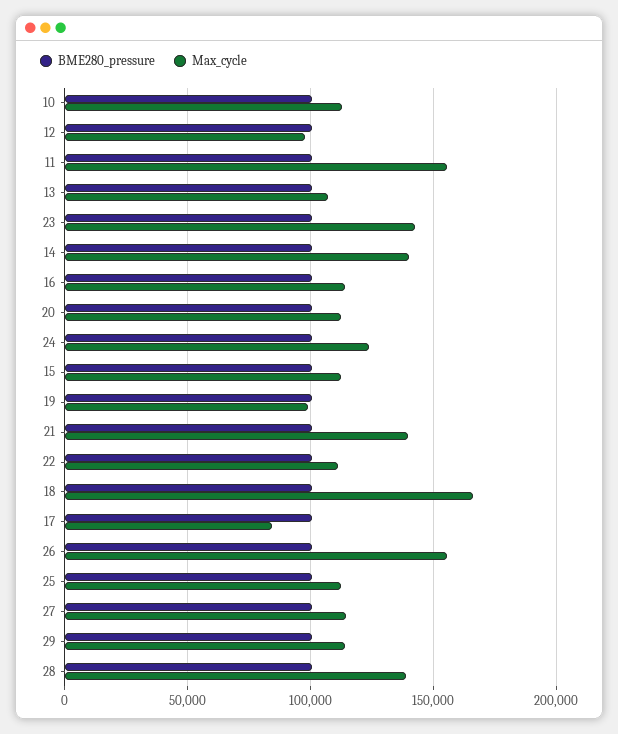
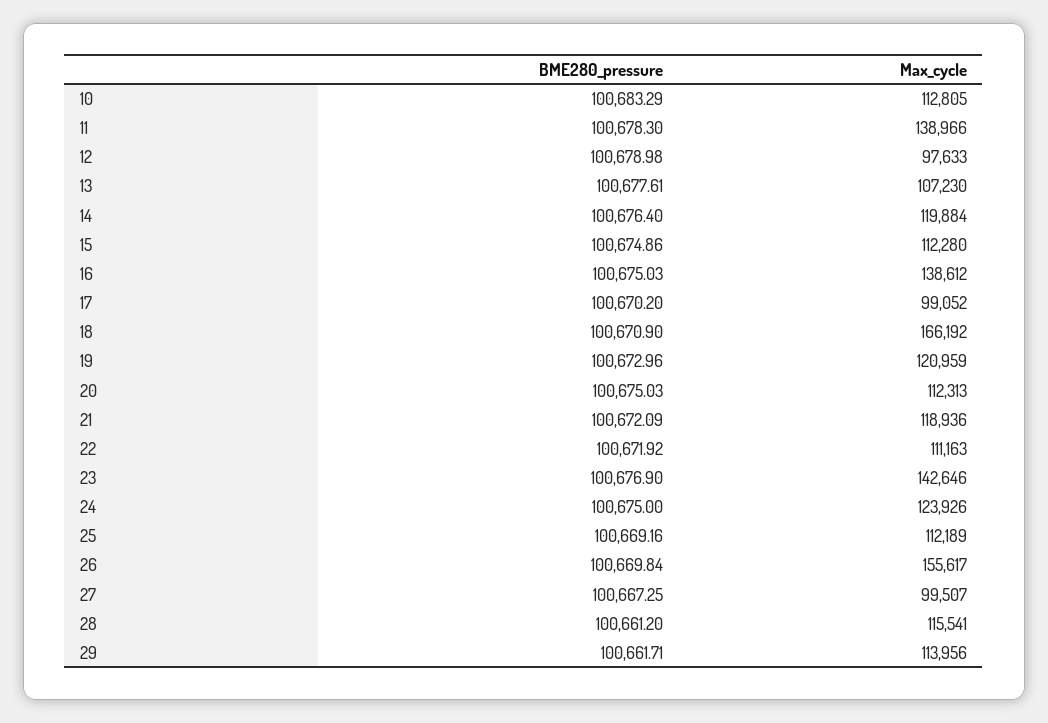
  {
    "BME280_pressure": {
      "10": 100683.29,
      "12": 100678.98,
      "11": 100678.3,
      "13": 100677.61,
      "23": 100676.9,
      "14": 100676.4,
      "16": 100675.03,
      "20": 100675.03,
      "24": 100675,
      "15": 100674.86,
      "19": 100672.96,
      "21": 100672.09,
      "22": 100671.92,
      "18": 100670.9,
      "17": 100670.2,
      "26": 100669.84,
      "25": 100669.16,
      "27": 100667.25,
      "29": 100661.71,
      "28": 100661.2
    },
    "Max_cycle": {
      "10": 112805,
      "12": 97633,
-     "11": 155000,
+     "11": 138966,
      "13": 107230,
      "23": 142646,
-     "14": 140000,
+     "14": 119884,
-     "16": 115000,
+     "16": 138612,
      "20": 112313,
      "24": 123926,
      "15": 112280,
-     "19": 100000,
+     "19": 120959,
-     "21": 140000,
+     "21": 118936,
      "22": 111163,
      "18": 166192,
-     "17": 85000,
+     "17": 99052,
      "26": 155617,
      "25": 112189,
-     "27": 115000,
+     "27": 99507,
      "29": 113956,
-     "28": 140000
+     "28": 115541
    }
  }

